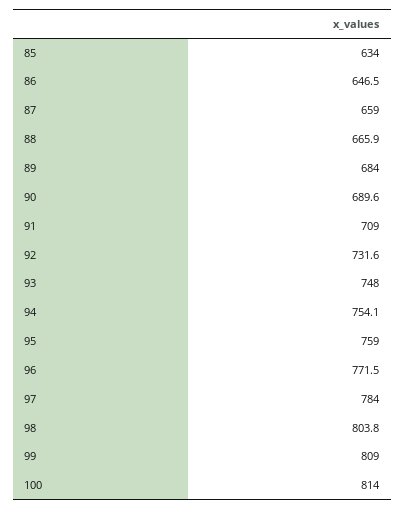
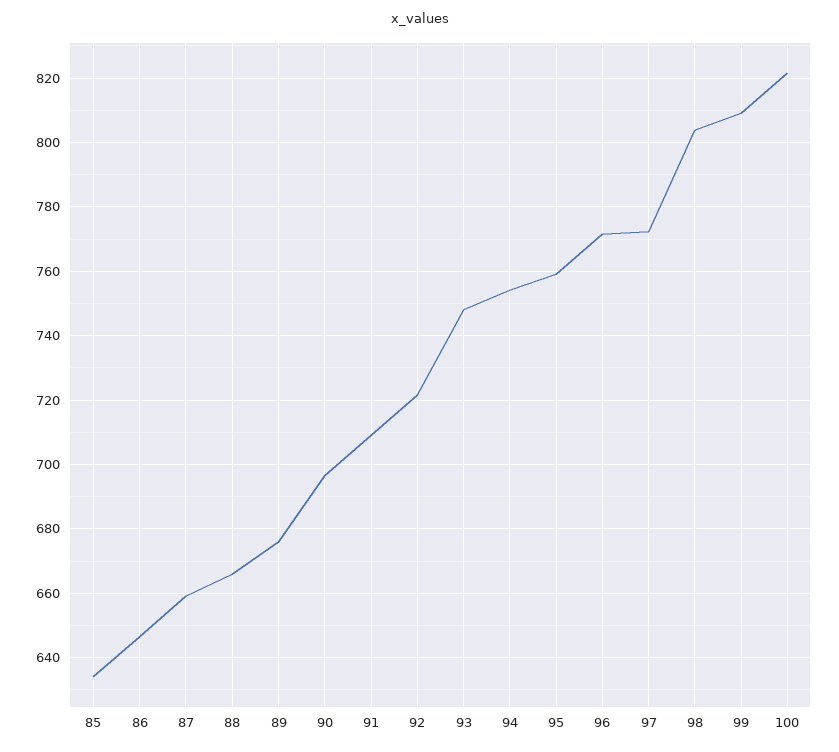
  {
    "85": 634,
    "86": 646.5,
    "87": 659,
    "88": 665.9,
-   "89": 684,
+   "89": 676,
-   "90": 689.6,
+   "90": 696,
    "91": 709,
-   "92": 731.6,
+   "92": 722,
    "93": 748,
    "94": 754.1,
    "95": 759,
    "96": 771.5,
-   "97": 784,
+   "97": 772,
    "98": 803.8,
    "99": 809,
-   "100": 814
+   "100": 822
  }

